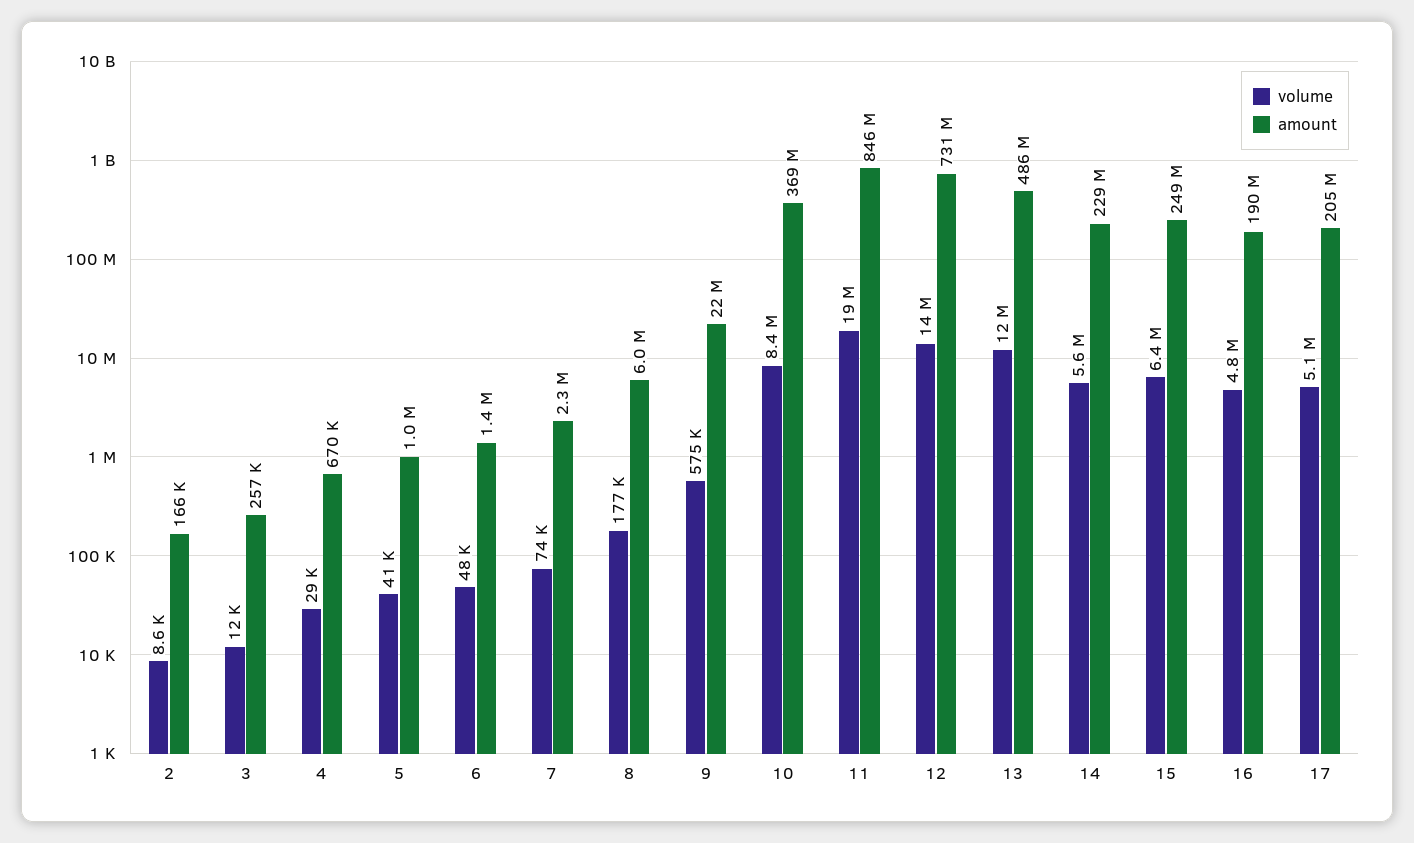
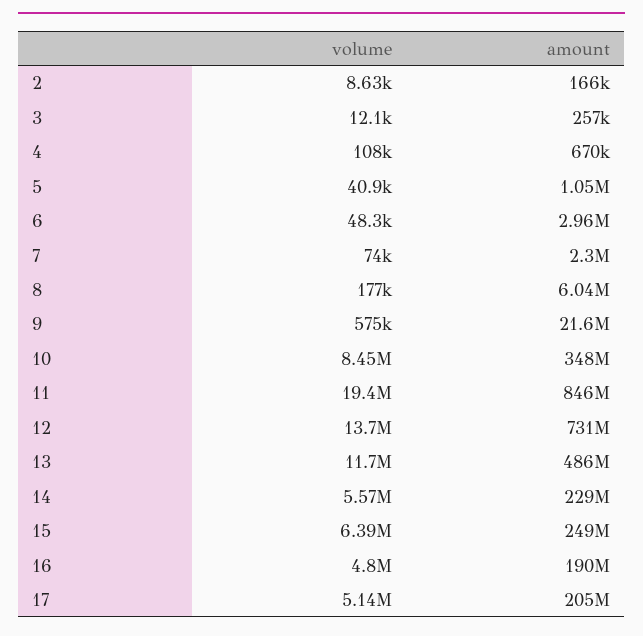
  {
    "volume": {
      "2": 8630,
      "3": 12100,
-     "4": 29000,
+     "4": 108000,
      "5": 40900,
      "6": 48300,
      "7": 74000,
      "8": 177000,
      "9": 575000,
      "10": 8450000,
      "11": 19400000,
      "12": 13700000,
      "13": 11700000,
      "14": 5570000,
      "15": 6390000,
      "16": 4800000,
      "17": 5140000
    },
    "amount": {
      "2": 166000,
      "3": 257000,
      "4": 670000,
      "5": 1050000,
-     "6": 1400000,
+     "6": 2960000,
      "7": 2300000,
      "8": 6040000,
      "9": 21600000,
-     "10": 369000000,
+     "10": 348000000,
      "11": 846000000,
      "12": 731000000,
      "13": 486000000,
      "14": 229000000,
      "15": 249000000,
      "16": 190000000,
      "17": 205000000
    }
  }

